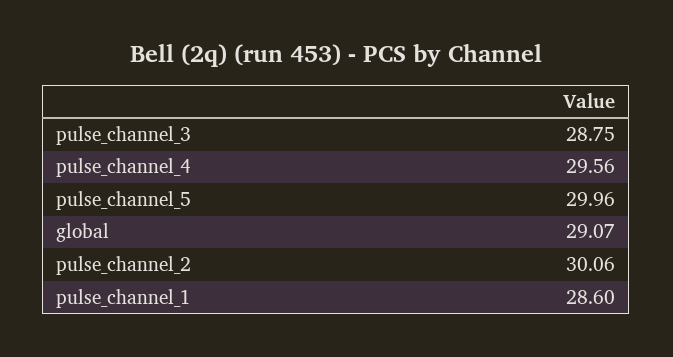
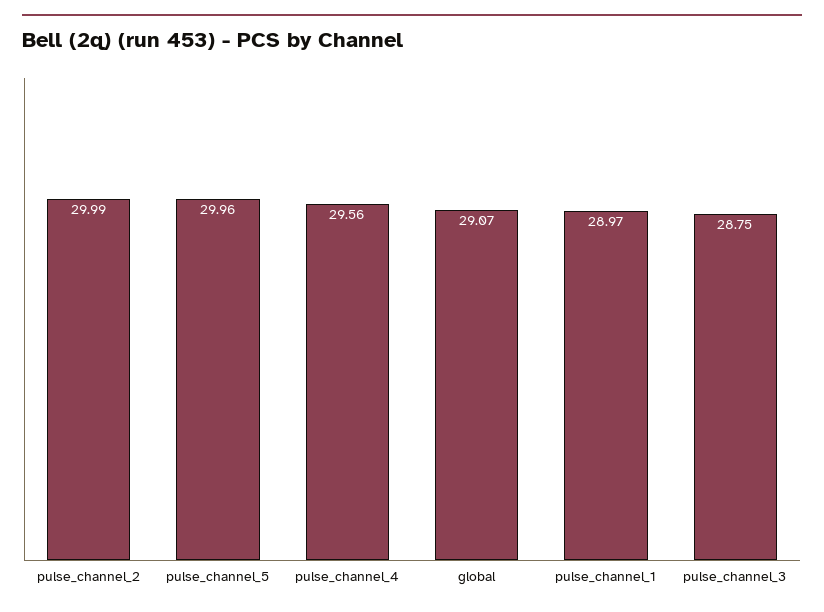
  {
    "pulse_channel_3": 28.75,
    "pulse_channel_4": 29.56,
    "pulse_channel_5": 29.96,
    "global": 29.07,
-   "pulse_channel_2": 30.06,
+   "pulse_channel_2": 29.99,
-   "pulse_channel_1": 28.6
+   "pulse_channel_1": 28.97
  }

